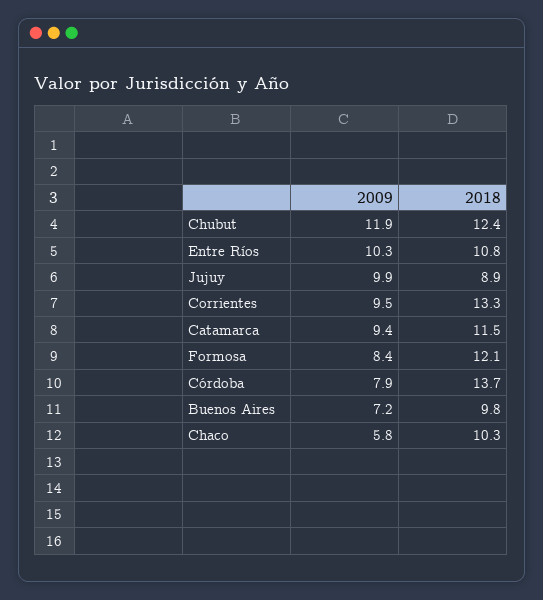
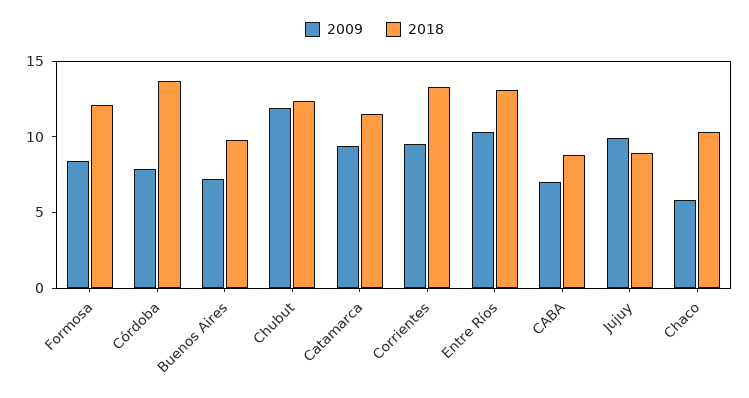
  {
    "2009": {
      "Chubut": 11.9,
      "Entre Ríos": 10.3,
      "Jujuy": 9.9,
      "Corrientes": 9.5,
      "Catamarca": 9.4,
      "Formosa": 8.4,
      "Córdoba": 7.9,
      "Buenos Aires": 7.2,
-     "Chaco": 5.8
+     "Chaco": 5.8,
+     "CABA": 7
    },
    "2018": {
      "Chubut": 12.4,
-     "Entre Ríos": 10.8,
+     "Entre Ríos": 13,
      "Jujuy": 8.9,
      "Corrientes": 13.3,
      "Catamarca": 11.5,
      "Formosa": 12.1,
      "Córdoba": 13.7,
      "Buenos Aires": 9.8,
-     "Chaco": 10.3
+     "Chaco": 10.3,
+     "CABA": 9
    }
  }

